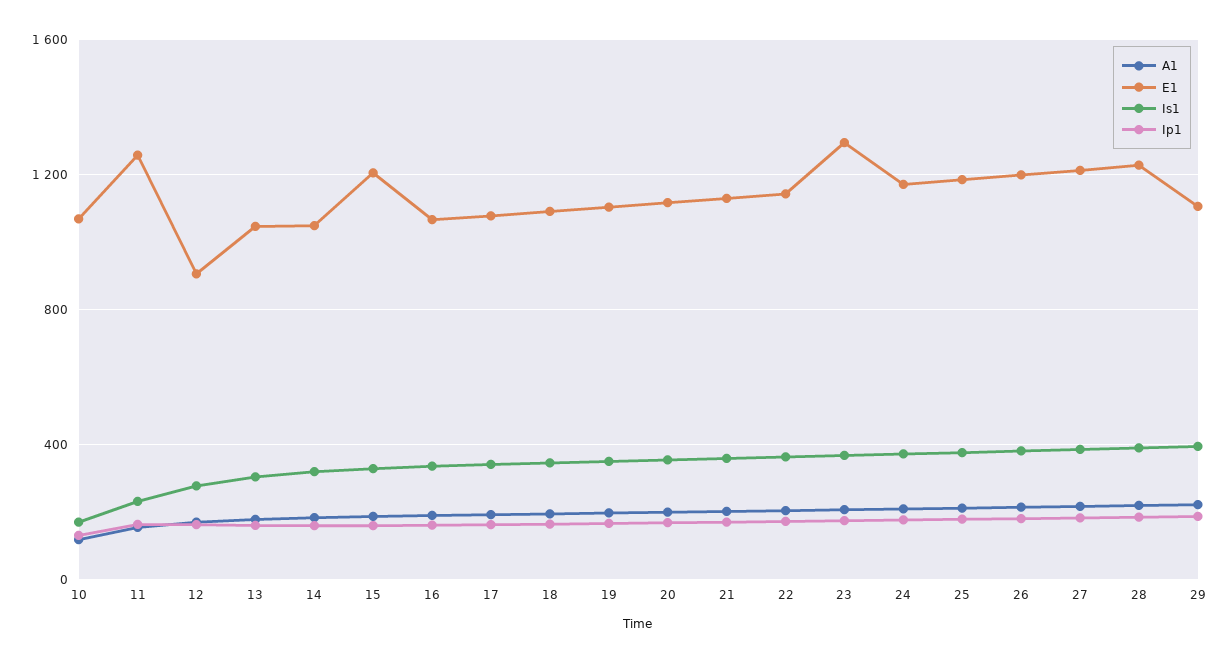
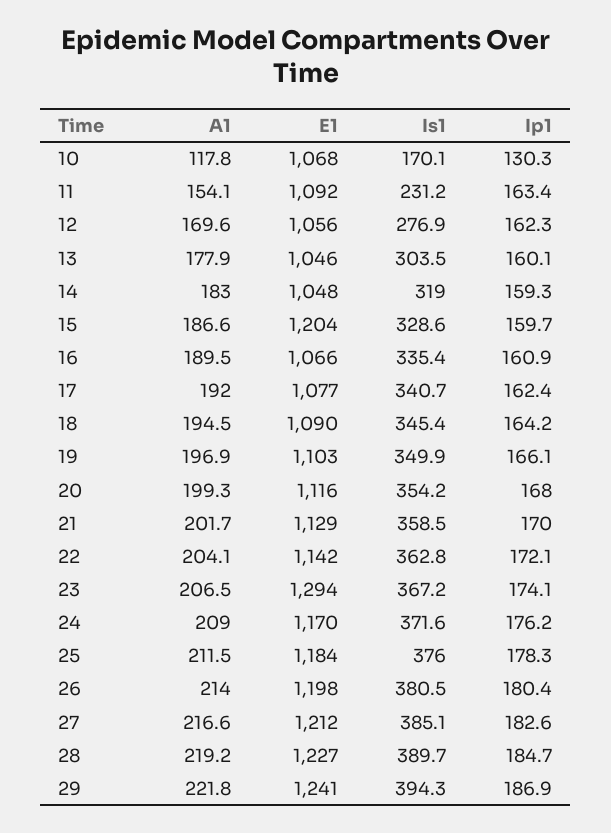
  {
    "A1": {
      "10": 117.8,
      "11": 154.1,
      "12": 169.6,
      "13": 177.9,
      "14": 183,
      "15": 186.6,
      "16": 189.5,
      "17": 192,
      "18": 194.5,
      "19": 196.9,
      "20": 199.3,
      "21": 201.7,
      "22": 204.1,
      "23": 206.5,
      "24": 209,
      "25": 211.5,
      "26": 214,
      "27": 216.6,
      "28": 219.2,
      "29": 221.8
    },
    "E1": {
      "10": 1068,
-     "11": 1250,
+     "11": 1092,
-     "12": 900,
+     "12": 1056,
      "13": 1046,
      "14": 1048,
      "15": 1204,
      "16": 1066,
      "17": 1077,
      "18": 1090,
      "19": 1103,
      "20": 1116,
      "21": 1129,
      "22": 1142,
      "23": 1294,
      "24": 1170,
      "25": 1184,
      "26": 1198,
      "27": 1212,
      "28": 1227,
-     "29": 1100
+     "29": 1241
    },
    "Is1": {
      "10": 170.1,
      "11": 231.2,
      "12": 276.9,
      "13": 303.5,
      "14": 319,
      "15": 328.6,
      "16": 335.4,
      "17": 340.7,
      "18": 345.4,
      "19": 349.9,
      "20": 354.2,
      "21": 358.5,
      "22": 362.8,
      "23": 367.2,
      "24": 371.6,
      "25": 376,
      "26": 380.5,
      "27": 385.1,
      "28": 389.7,
      "29": 394.3
    },
    "Ip1": {
      "10": 130.3,
      "11": 163.4,
      "12": 162.3,
      "13": 160.1,
      "14": 159.3,
      "15": 159.7,
      "16": 160.9,
      "17": 162.4,
      "18": 164.2,
      "19": 166.1,
      "20": 168,
      "21": 170,
      "22": 172.1,
      "23": 174.1,
      "24": 176.2,
      "25": 178.3,
      "26": 180.4,
      "27": 182.6,
      "28": 184.7,
      "29": 186.9
    }
  }

